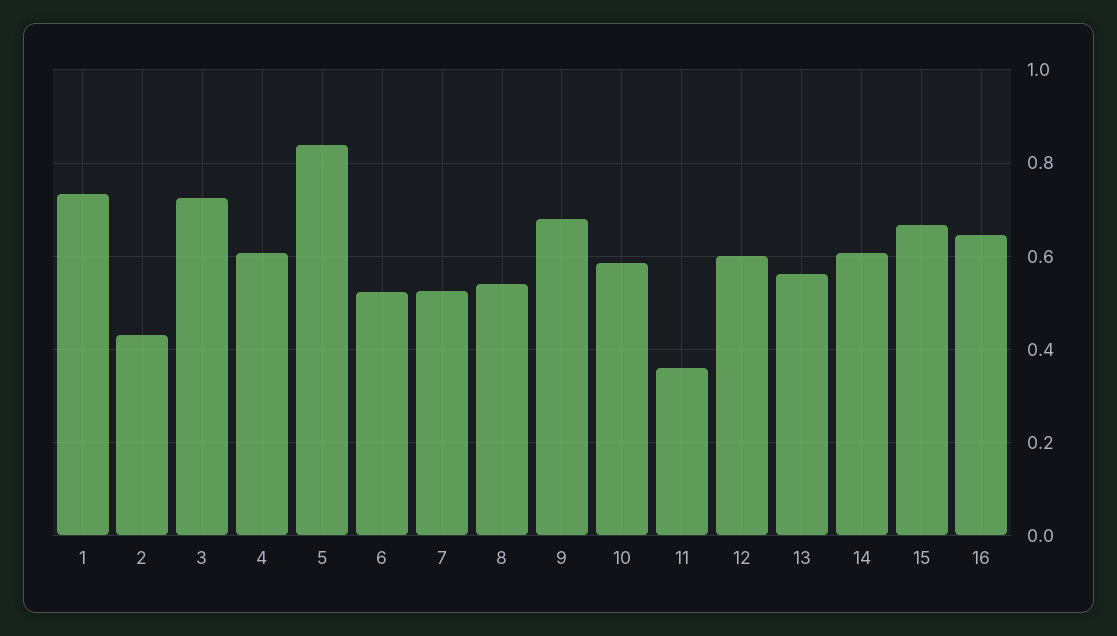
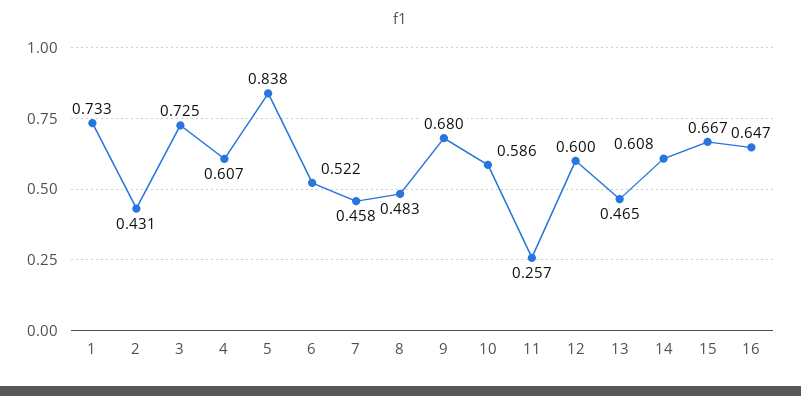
  {
    "1": 0.733,
    "2": 0.431,
    "3": 0.725,
    "4": 0.607,
    "5": 0.838,
    "6": 0.522,
-   "7": 0.52,
+   "7": 0.458,
-   "8": 0.54,
+   "8": 0.483,
    "9": 0.68,
    "10": 0.586,
-   "11": 0.36,
+   "11": 0.257,
    "12": 0.6,
-   "13": 0.56,
+   "13": 0.465,
    "14": 0.608,
    "15": 0.667,
    "16": 0.647
  }

